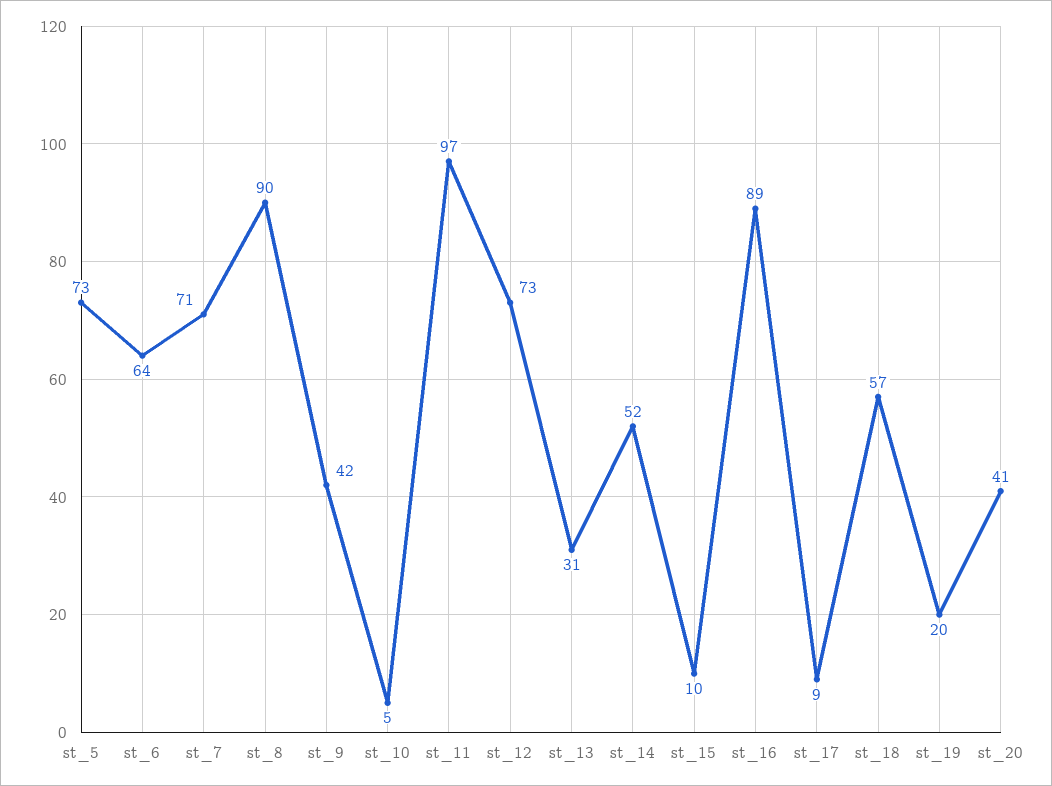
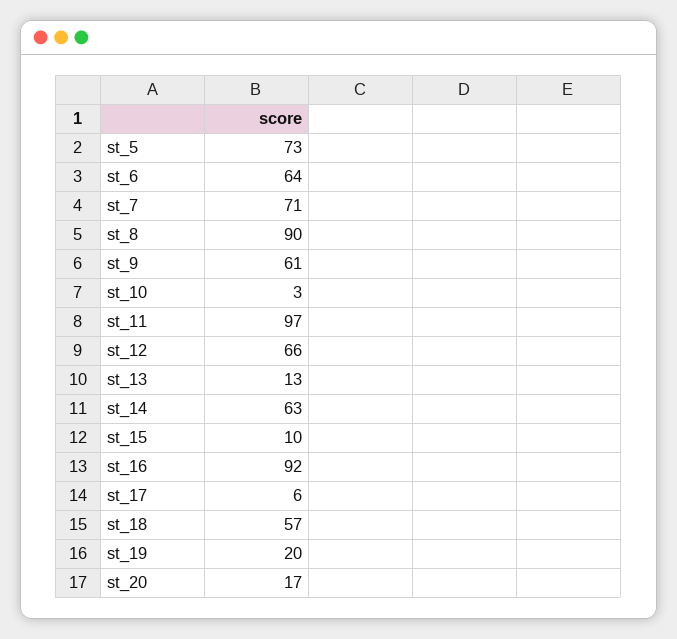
  {
    "st_5": 73,
    "st_6": 64,
    "st_7": 71,
    "st_8": 90,
-   "st_9": 42,
+   "st_9": 61,
-   "st_10": 5,
+   "st_10": 3,
    "st_11": 97,
-   "st_12": 73,
+   "st_12": 66,
-   "st_13": 31,
+   "st_13": 13,
-   "st_14": 52,
+   "st_14": 63,
    "st_15": 10,
-   "st_16": 89,
+   "st_16": 92,
-   "st_17": 9,
+   "st_17": 6,
    "st_18": 57,
    "st_19": 20,
-   "st_20": 41
+   "st_20": 17
  }

